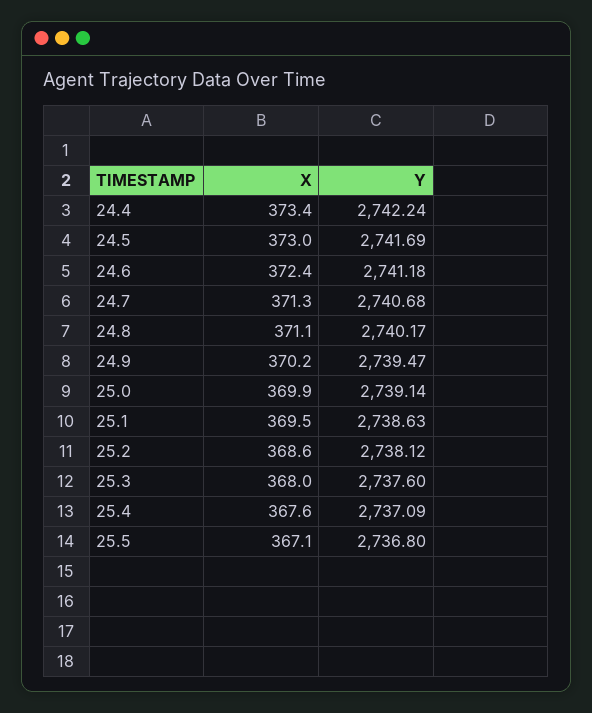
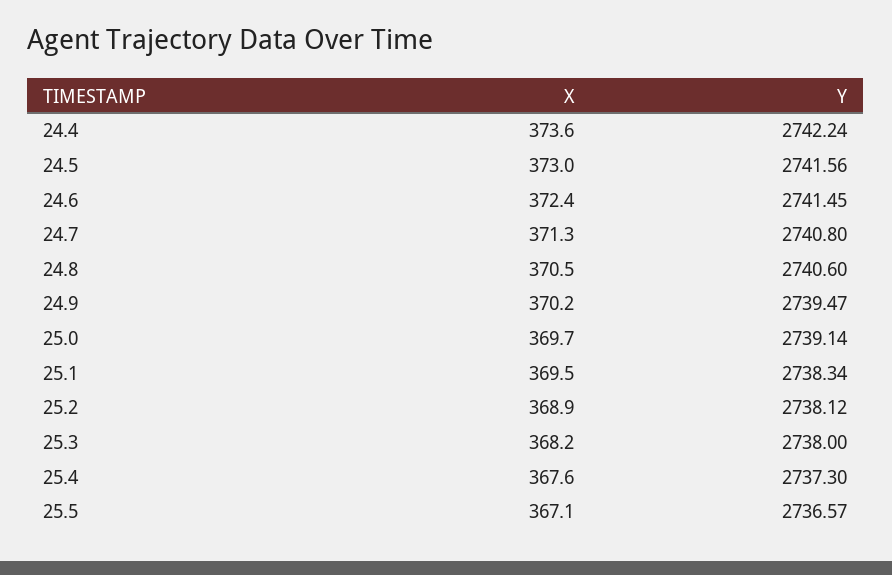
  {
    "X": {
-     "24.4": 373.4,
+     "24.4": 373.6,
      "24.5": 373,
      "24.6": 372.4,
      "24.7": 371.3,
-     "24.8": 371.1,
+     "24.8": 370.5,
      "24.9": 370.2,
-     "25.0": 369.9,
+     "25.0": 369.7,
      "25.1": 369.5,
-     "25.2": 368.6,
+     "25.2": 368.9,
-     "25.3": 368,
+     "25.3": 368.2,
      "25.4": 367.6,
      "25.5": 367.1
    },
    "Y": {
      "24.4": 2742.24,
-     "24.5": 2741.69,
+     "24.5": 2741.56,
-     "24.6": 2741.18,
+     "24.6": 2741.45,
-     "24.7": 2740.68,
+     "24.7": 2740.8,
-     "24.8": 2740.17,
+     "24.8": 2740.6,
      "24.9": 2739.47,
      "25.0": 2739.14,
-     "25.1": 2738.63,
+     "25.1": 2738.34,
      "25.2": 2738.12,
-     "25.3": 2737.6,
+     "25.3": 2738,
-     "25.4": 2737.09,
+     "25.4": 2737.3,
-     "25.5": 2736.8
+     "25.5": 2736.57
    }
  }

